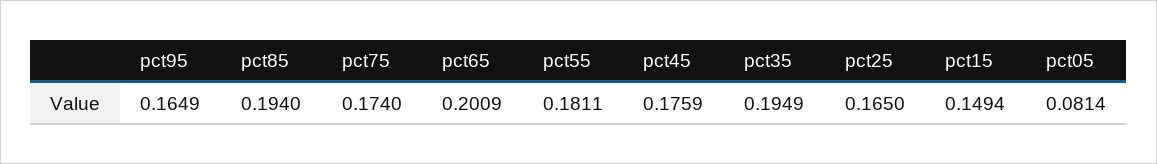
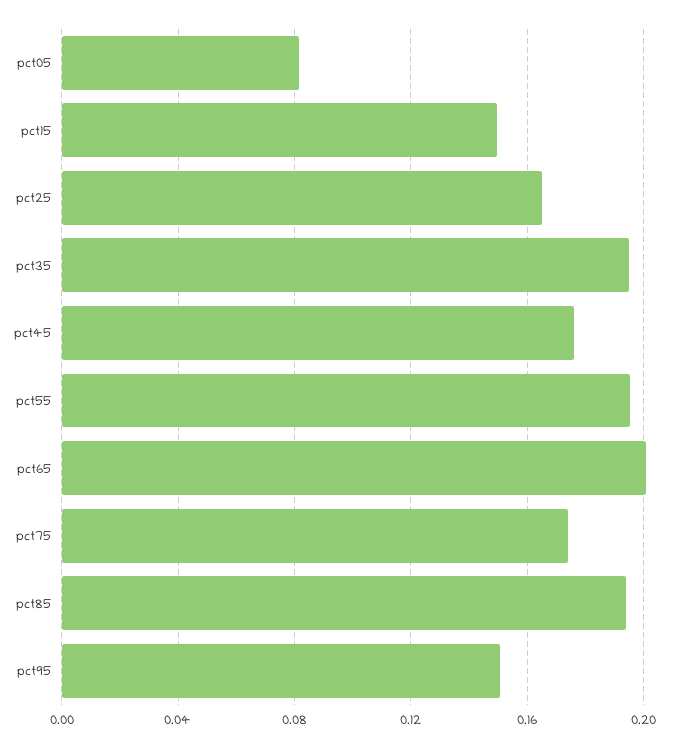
  {
-   "pct95": 0.1649,
+   "pct95": 0.15,
    "pct85": 0.194,
    "pct75": 0.174,
    "pct65": 0.2009,
-   "pct55": 0.1811,
+   "pct55": 0.195,
    "pct45": 0.1759,
    "pct35": 0.1949,
    "pct25": 0.165,
    "pct15": 0.1494,
    "pct05": 0.0814
  }

